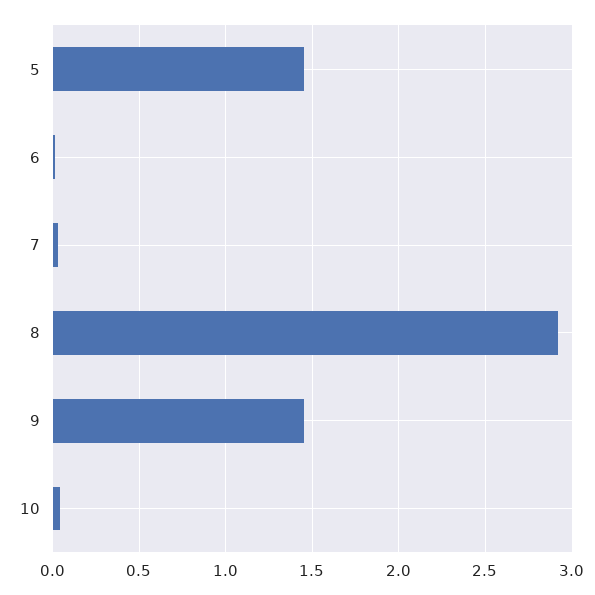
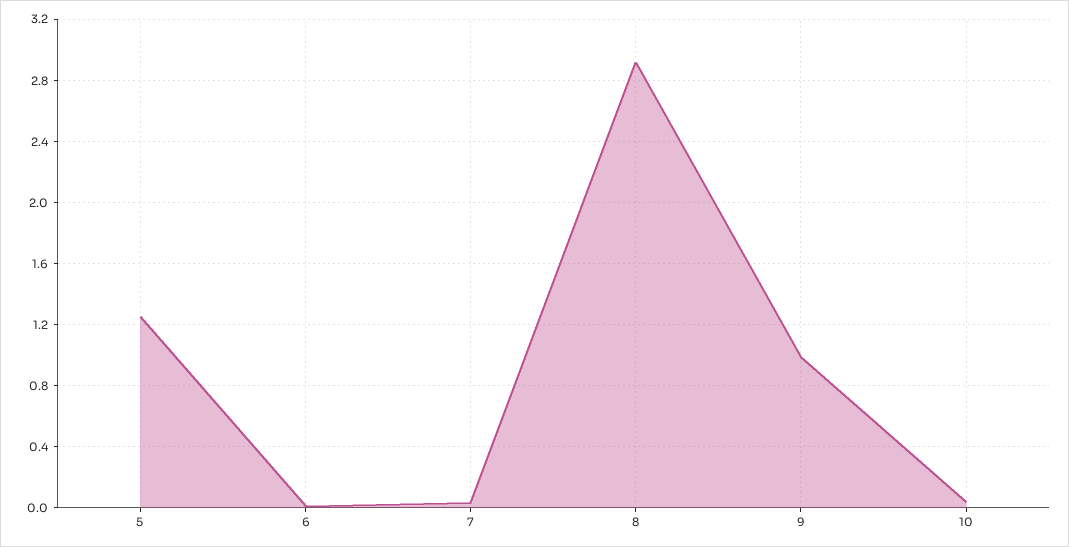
  {
-   "5": 1.45,
+   "5": 1.25,
    "6": 0,
    "7": 0.05,
    "8": 2.9,
-   "9": 1.45,
+   "9": 1,
    "10": 0.05
  }

